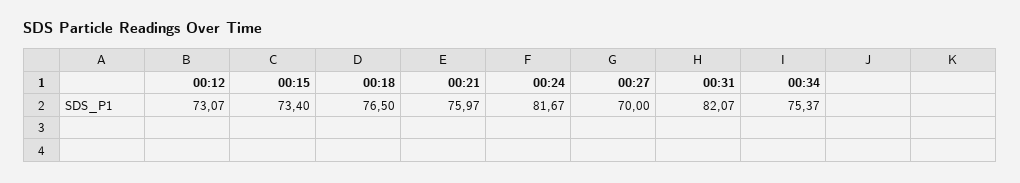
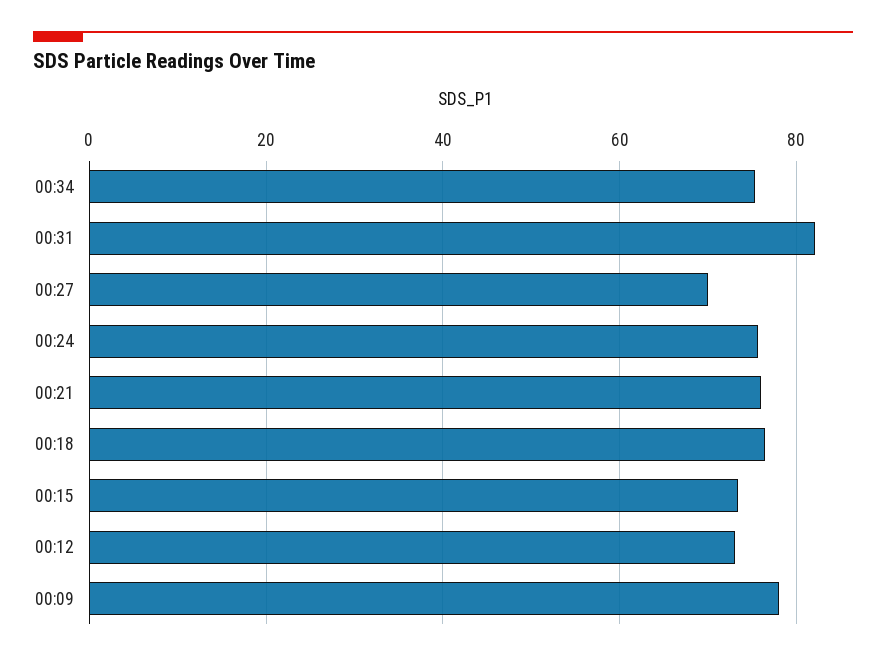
  {
    "00:12": 73.07,
    "00:15": 73.4,
    "00:18": 76.5,
    "00:21": 75.97,
-   "00:24": 81.67,
+   "00:24": 76,
    "00:27": 70,
    "00:31": 82.07,
-   "00:34": 75.37
+   "00:34": 75.37,
+   "00:09": 78
  }

